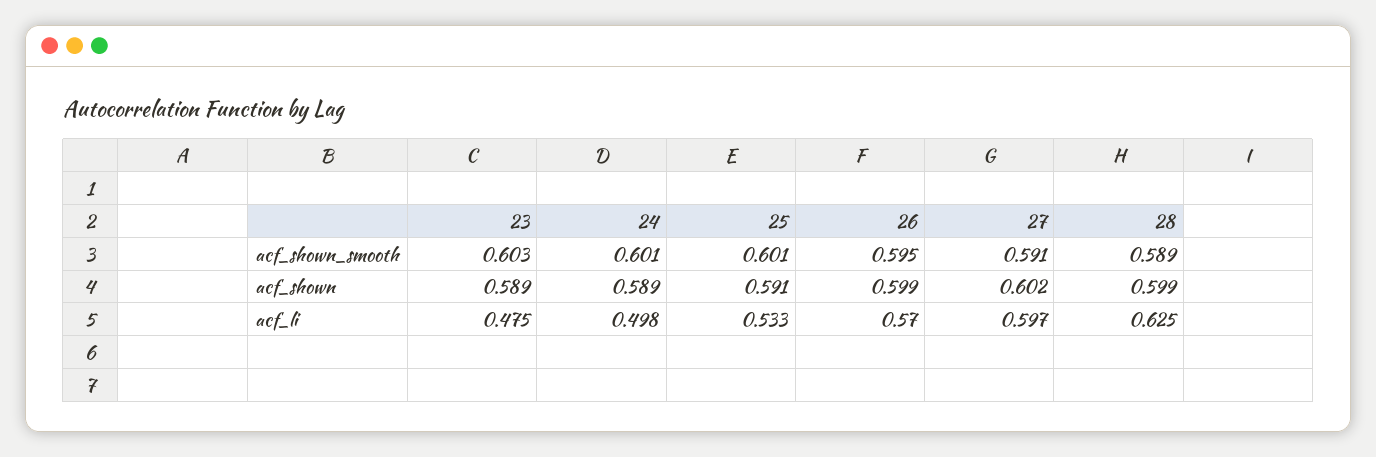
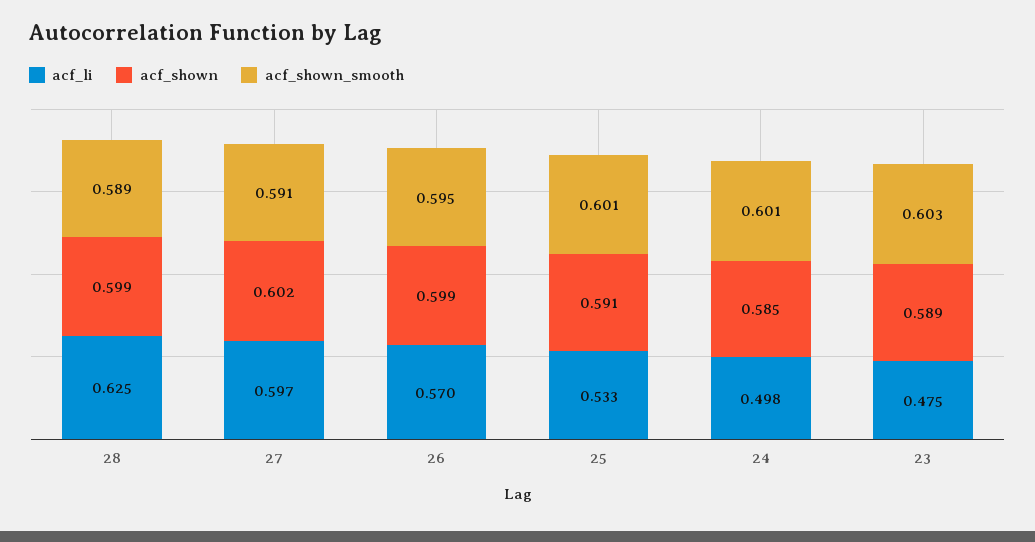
  {
    "acf_shown_smooth": {
      "23": 0.603,
      "24": 0.601,
      "25": 0.601,
      "26": 0.595,
      "27": 0.591,
      "28": 0.589
    },
    "acf_shown": {
      "23": 0.589,
-     "24": 0.589,
+     "24": 0.585,
      "25": 0.591,
      "26": 0.599,
      "27": 0.602,
      "28": 0.599
    },
    "acf_li": {
      "23": 0.475,
      "24": 0.498,
      "25": 0.533,
      "26": 0.57,
      "27": 0.597,
      "28": 0.625
    }
  }

